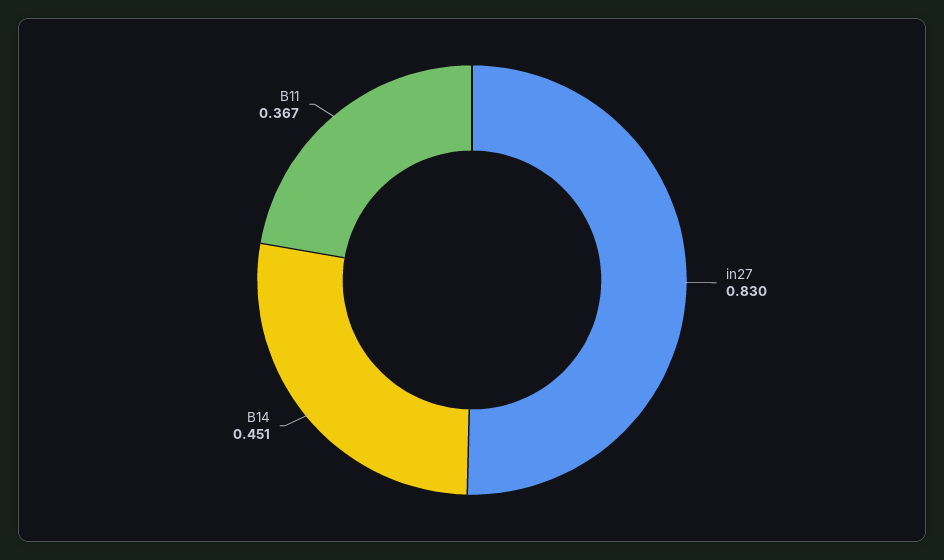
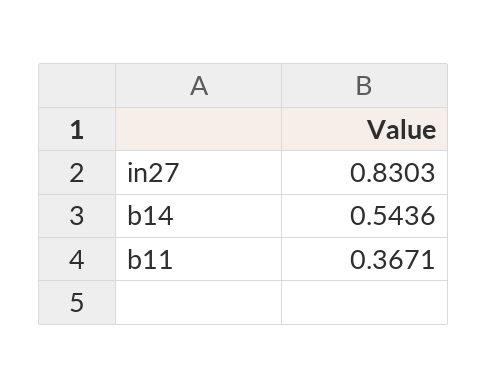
  {
    "in27": 0.8303,
-   "B14": 0.451,
+   "B14": 0.5436,
    "B11": 0.3671
  }

